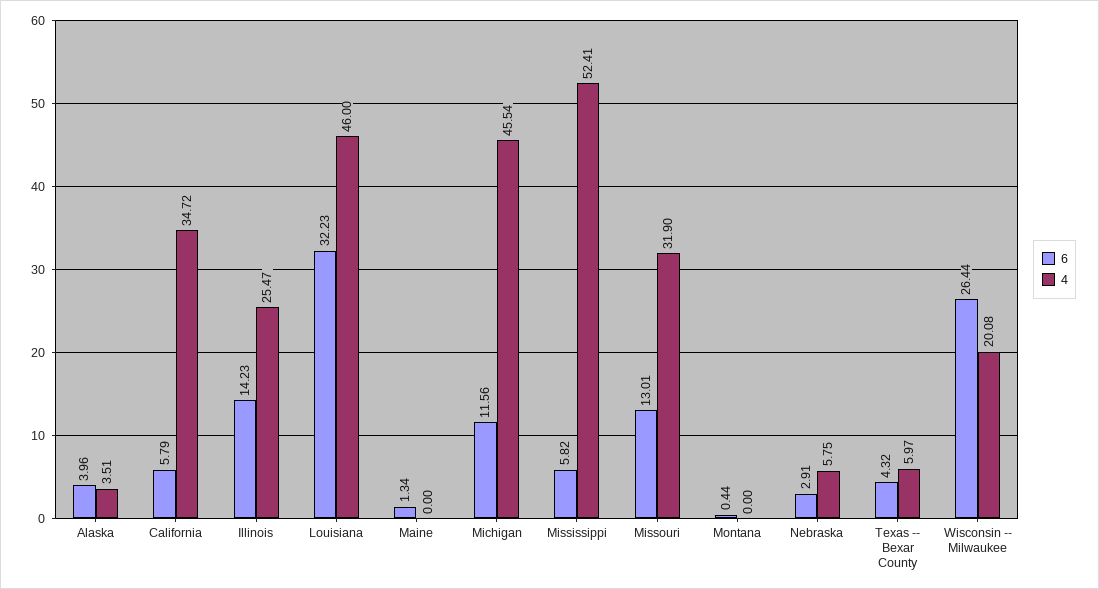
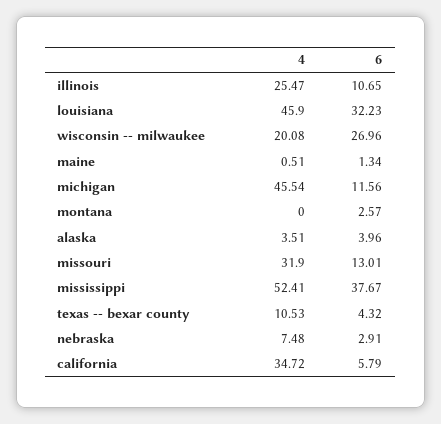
  {
    "6": {
      "Alaska": 3.96,
      "California": 5.79,
-     "Illinois": 14.23,
+     "Illinois": 10.65,
      "Louisiana": 32.23,
      "Maine": 1.34,
      "Michigan": 11.56,
-     "Mississippi": 5.82,
+     "Mississippi": 37.67,
      "Missouri": 13.01,
-     "Montana": 0.44,
+     "Montana": 2.57,
      "Nebraska": 2.91,
      "Texas -- Bexar County": 4.32,
-     "Wisconsin -- Milwaukee": 26.44
+     "Wisconsin -- Milwaukee": 26.96
    },
    "4": {
      "Alaska": 3.51,
      "California": 34.72,
      "Illinois": 25.47,
-     "Louisiana": 46,
+     "Louisiana": 45.9,
-     "Maine": 0,
+     "Maine": 0.51,
      "Michigan": 45.54,
      "Mississippi": 52.41,
      "Missouri": 31.9,
      "Montana": 0,
-     "Nebraska": 5.75,
+     "Nebraska": 7.48,
-     "Texas -- Bexar County": 5.97,
+     "Texas -- Bexar County": 10.53,
      "Wisconsin -- Milwaukee": 20.08
    }
  }

